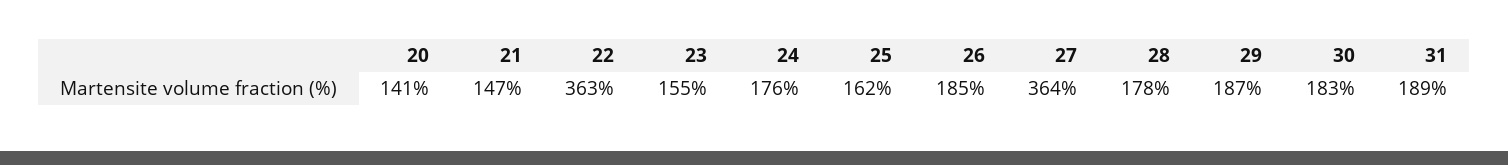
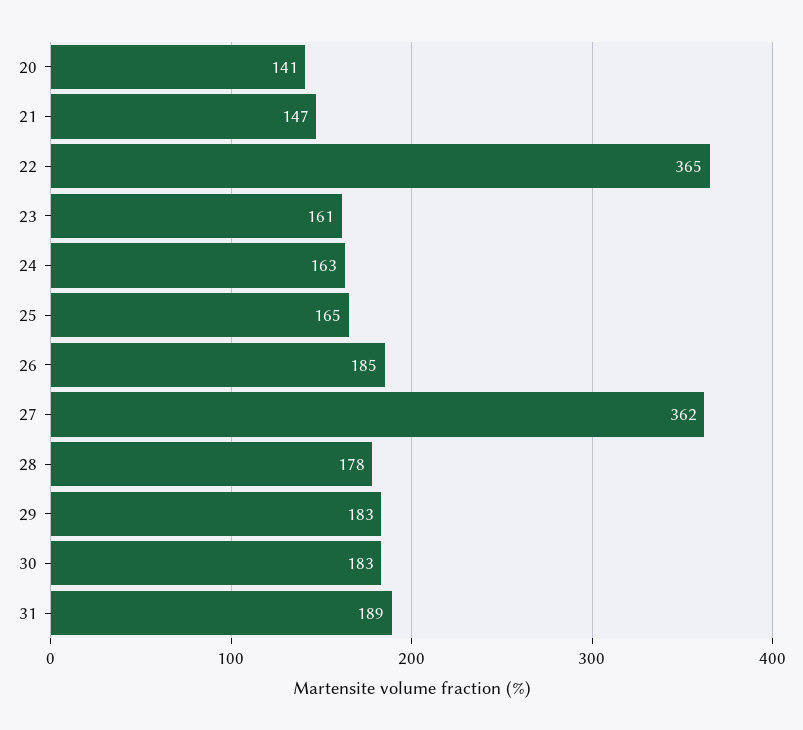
  {
    "20": 141,
    "21": 147,
-   "22": 363,
+   "22": 365,
-   "23": 155,
+   "23": 161,
-   "24": 176,
+   "24": 163,
-   "25": 162,
+   "25": 165,
    "26": 185,
-   "27": 364,
+   "27": 362,
    "28": 178,
-   "29": 187,
+   "29": 183,
    "30": 183,
    "31": 189
  }

